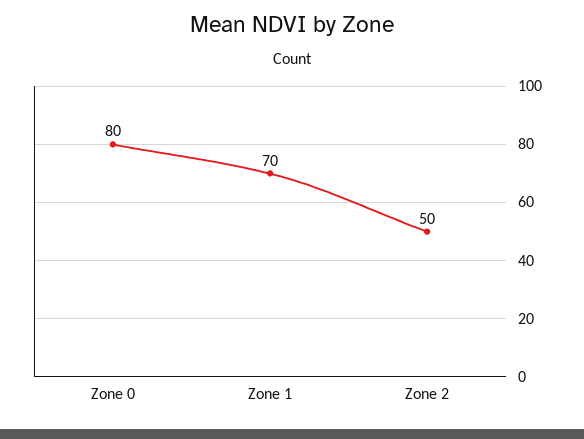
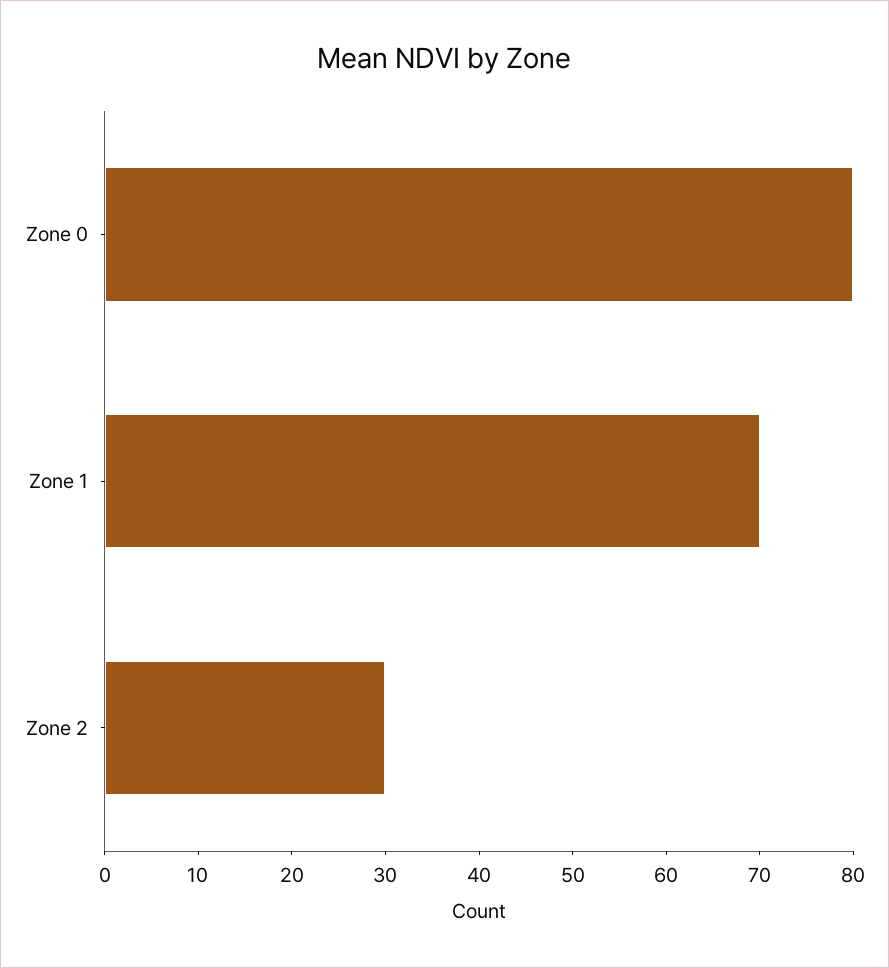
  {
    "Zone 0": 80,
    "Zone 1": 70,
-   "Zone 2": 50
+   "Zone 2": 30
  }

